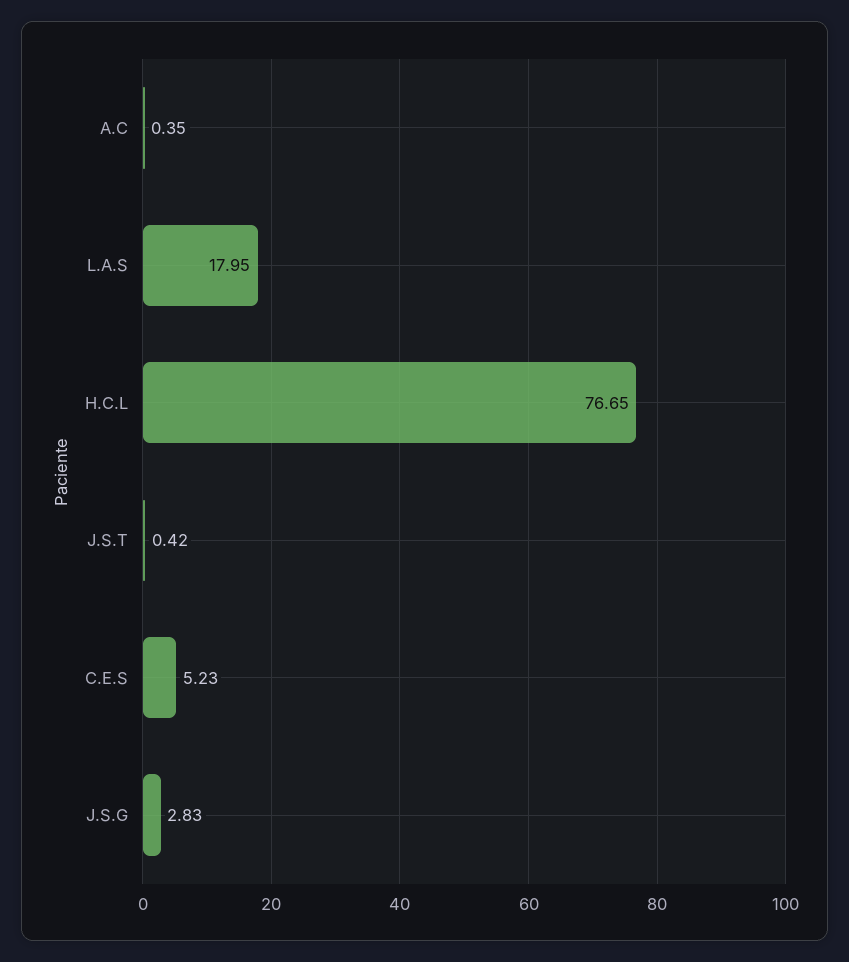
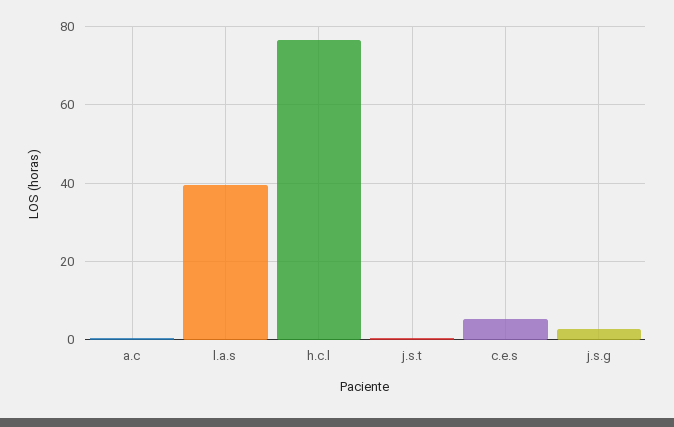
  {
    "A.C": 0.35,
-   "L.A.S": 17.95,
+   "L.A.S": 40,
    "H.C.L": 76.65,
    "J.S.T": 0.42,
    "C.E.S": 5.23,
    "J.S.G": 2.83
  }

